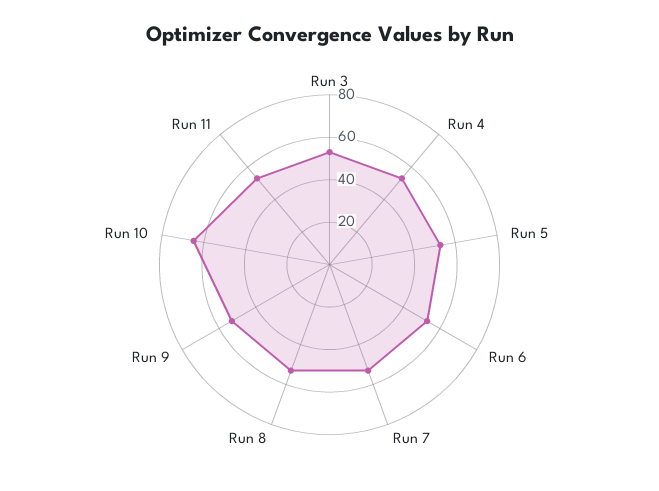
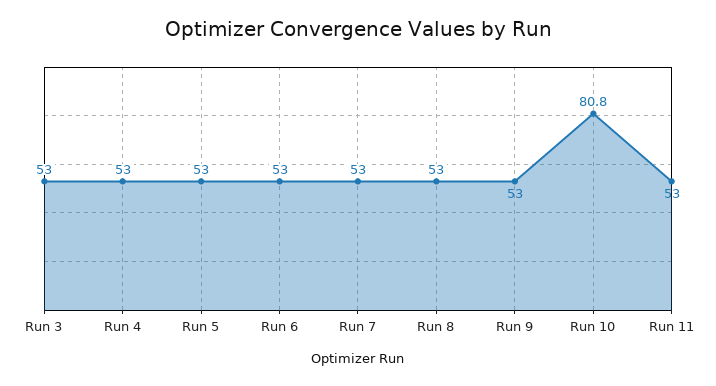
  {
    "Run 3": 53,
    "Run 4": 53,
    "Run 5": 53,
    "Run 6": 53,
    "Run 7": 53,
    "Run 8": 53,
    "Run 9": 53,
-   "Run 10": 65,
+   "Run 10": 80.8,
    "Run 11": 53
  }

